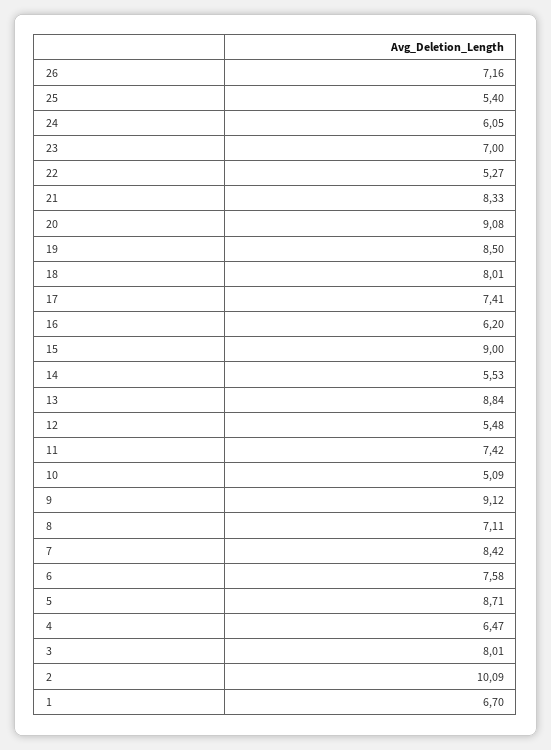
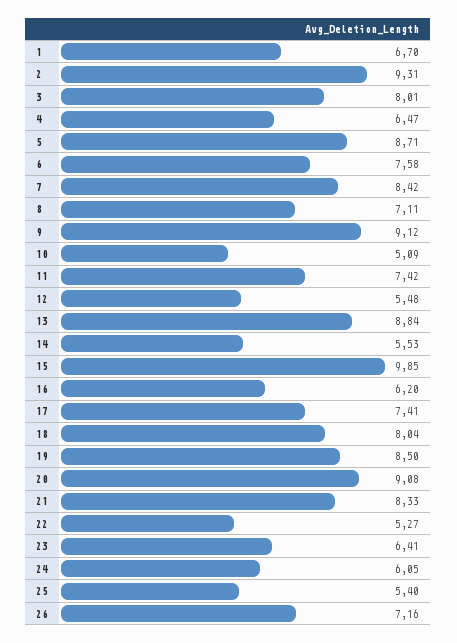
  {
    "26": 7.16,
    "25": 5.4,
    "24": 6.05,
-   "23": 7,
+   "23": 6.41,
    "22": 5.27,
    "21": 8.33,
    "20": 9.08,
    "19": 8.5,
-   "18": 8.01,
+   "18": 8.04,
    "17": 7.41,
    "16": 6.2,
-   "15": 9,
+   "15": 9.85,
    "14": 5.53,
    "13": 8.84,
    "12": 5.48,
    "11": 7.42,
    "10": 5.09,
    "9": 9.12,
    "8": 7.11,
    "7": 8.42,
    "6": 7.58,
    "5": 8.71,
    "4": 6.47,
    "3": 8.01,
-   "2": 10.09,
+   "2": 9.31,
    "1": 6.7
  }

